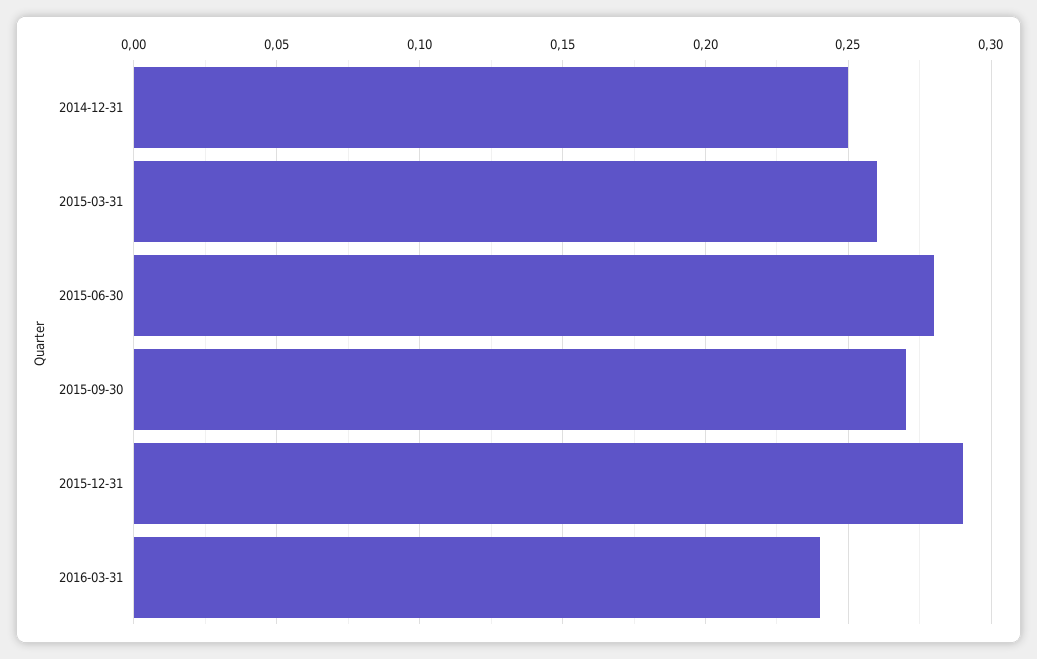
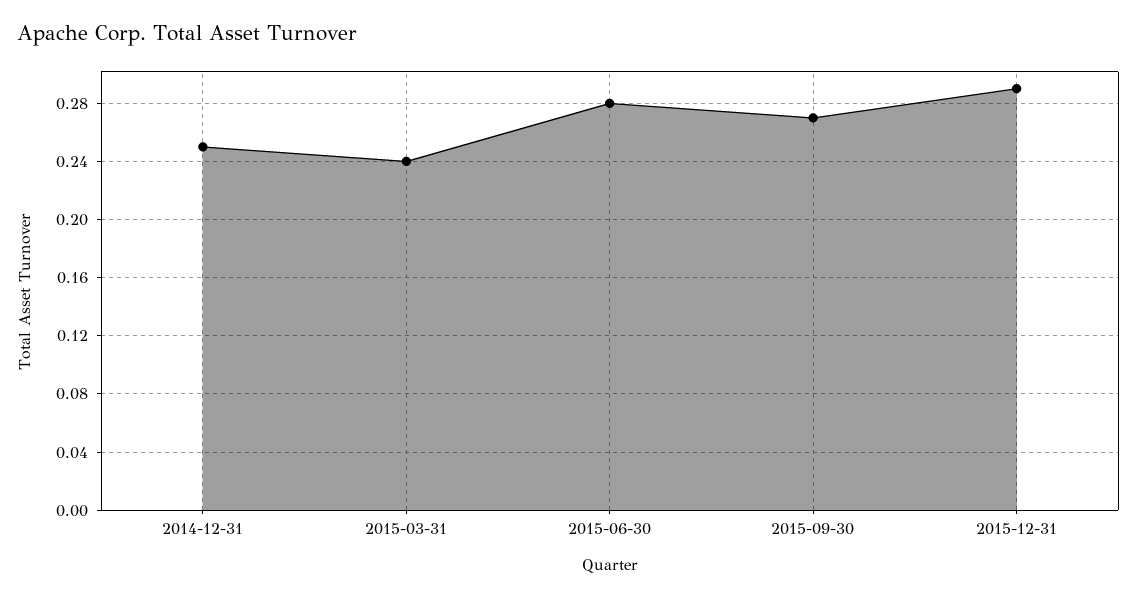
  {
    "2014-12-31": 0.25,
-   "2015-03-31": 0.26,
+   "2015-03-31": 0.24,
    "2015-06-30": 0.28,
    "2015-09-30": 0.27,
-   "2015-12-31": 0.29,
+   "2015-12-31": 0.29
-   "2016-03-31": 0.24
  }

